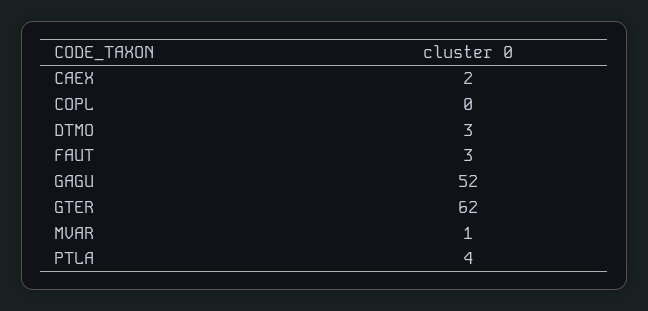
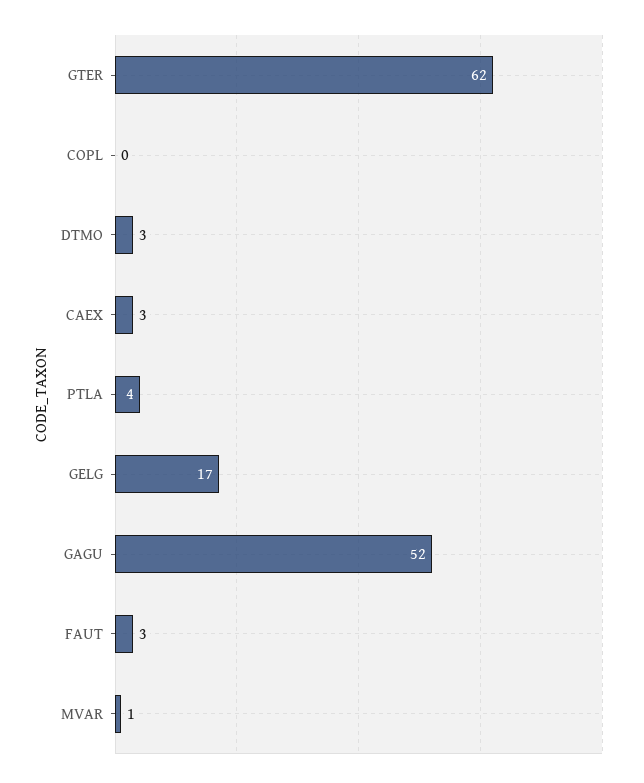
  {
-   "CAEX": 2,
+   "CAEX": 3,
    "COPL": 0,
    "DTMO": 3,
    "FAUT": 3,
    "GAGU": 52,
    "GTER": 62,
    "MVAR": 1,
-   "PTLA": 4
+   "PTLA": 4,
+   "GELG": 17
  }

